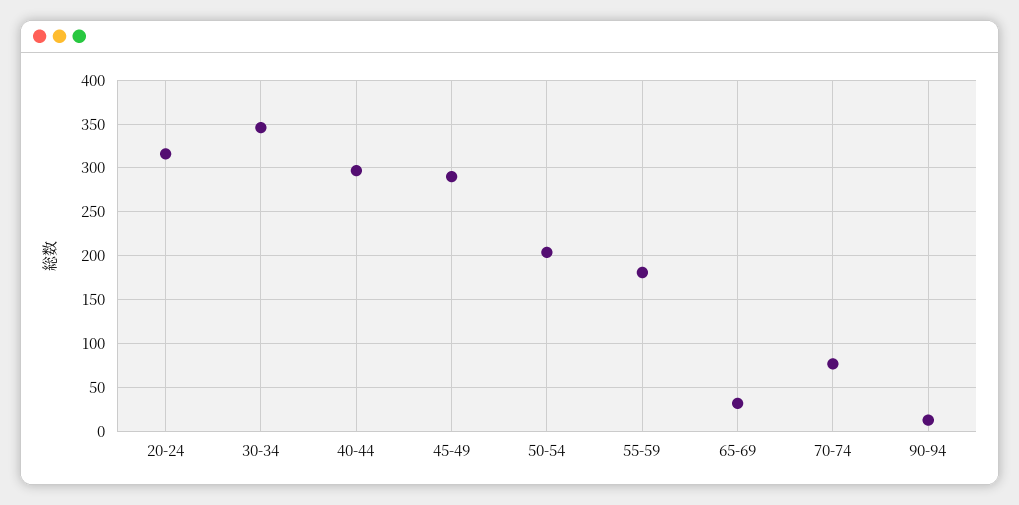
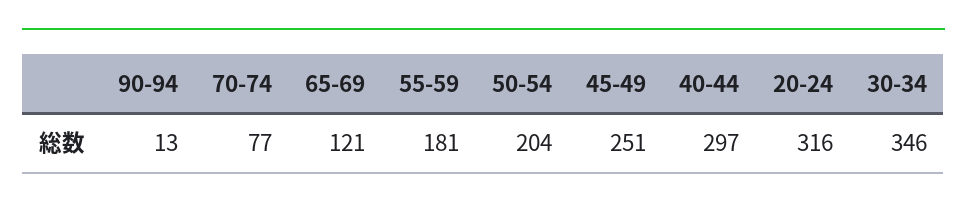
  {
    "20-24": 316,
    "30-34": 346,
    "40-44": 297,
-   "45-49": 290,
+   "45-49": 251,
    "50-54": 204,
    "55-59": 181,
-   "65-69": 30,
+   "65-69": 121,
    "70-74": 77,
    "90-94": 13
  }

